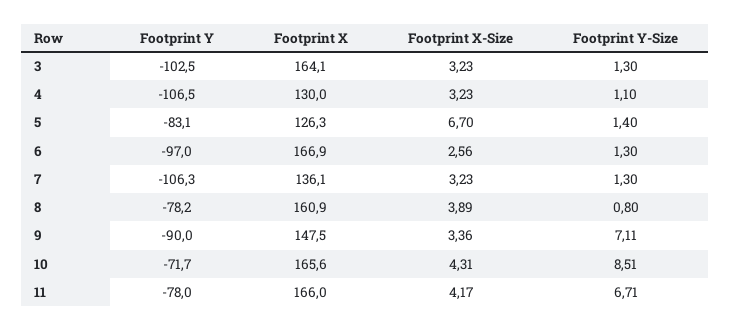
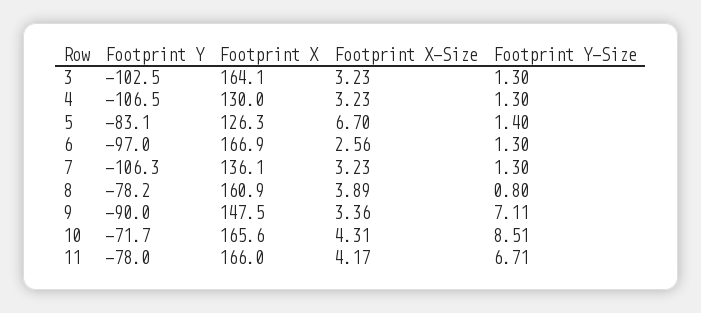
  {
    "Footprint Y": {
      "3": -102.5,
      "4": -106.5,
      "5": -83.1,
      "6": -97,
      "7": -106.3,
      "8": -78.2,
      "9": -90,
      "10": -71.7,
      "11": -78
    },
    "Footprint X": {
      "3": 164.1,
      "4": 130,
      "5": 126.3,
      "6": 166.9,
      "7": 136.1,
      "8": 160.9,
      "9": 147.5,
      "10": 165.6,
      "11": 166
    },
    "Footprint X-Size": {
      "3": 3.23,
      "4": 3.23,
      "5": 6.7,
      "6": 2.56,
      "7": 3.23,
      "8": 3.89,
      "9": 3.36,
      "10": 4.31,
      "11": 4.17
    },
    "Footprint Y-Size": {
      "3": 1.3,
-     "4": 1.1,
+     "4": 1.3,
      "5": 1.4,
      "6": 1.3,
      "7": 1.3,
      "8": 0.8,
      "9": 7.11,
      "10": 8.51,
      "11": 6.71
    }
  }

